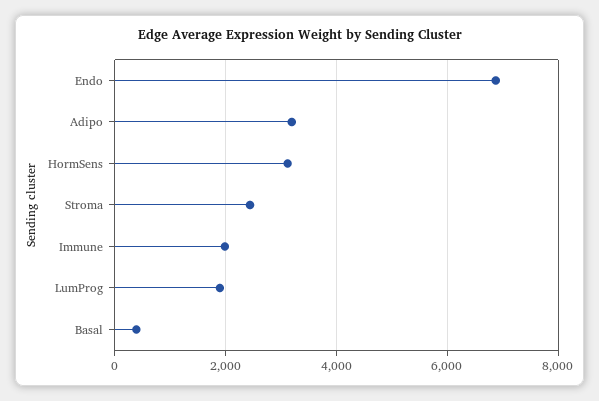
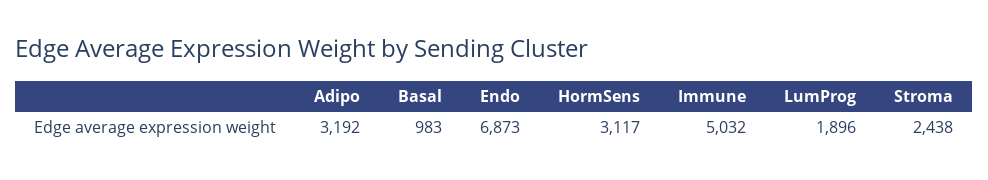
  {
    "Endo": 6873,
    "Adipo": 3192,
    "HormSens": 3117,
    "Stroma": 2438,
-   "Immune": 2000,
+   "Immune": 5032,
    "LumProg": 1896,
-   "Basal": 400
+   "Basal": 983
  }

